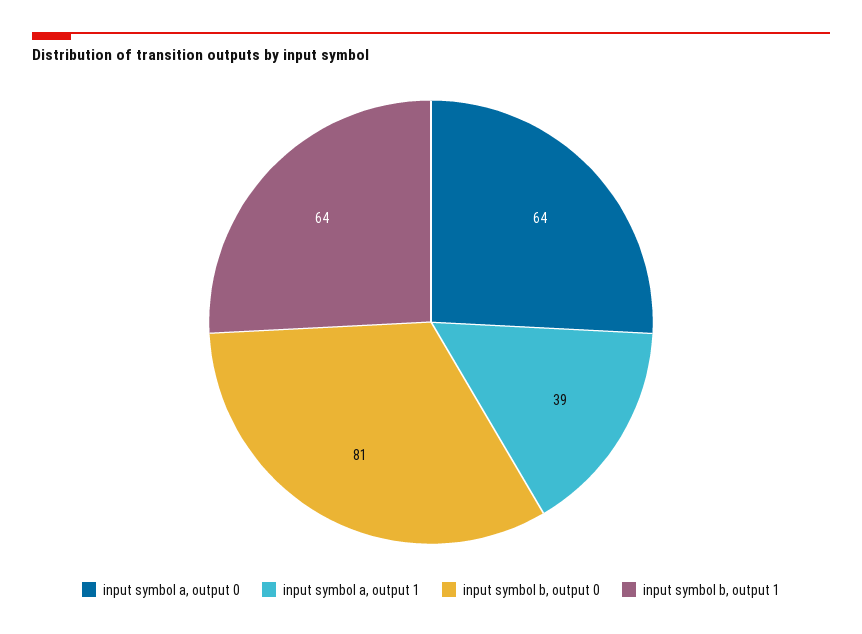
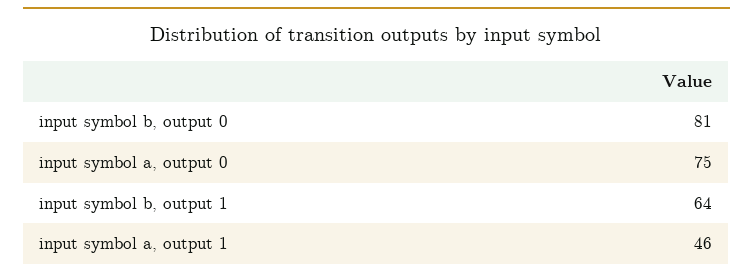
  {
-   "input symbol a, output 0": 64,
+   "input symbol a, output 0": 75,
-   "input symbol a, output 1": 39,
+   "input symbol a, output 1": 46,
    "input symbol b, output 0": 81,
    "input symbol b, output 1": 64
  }

